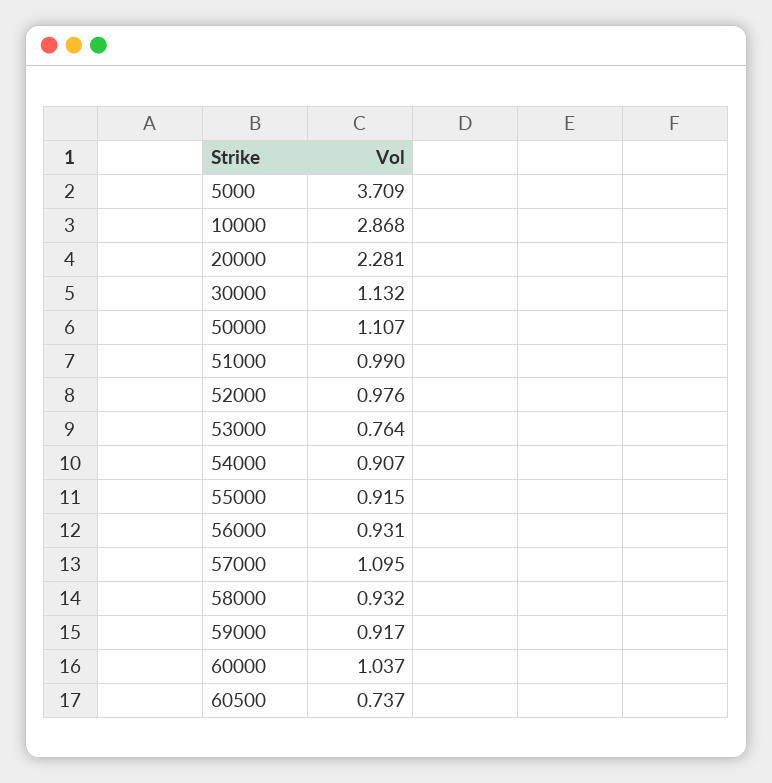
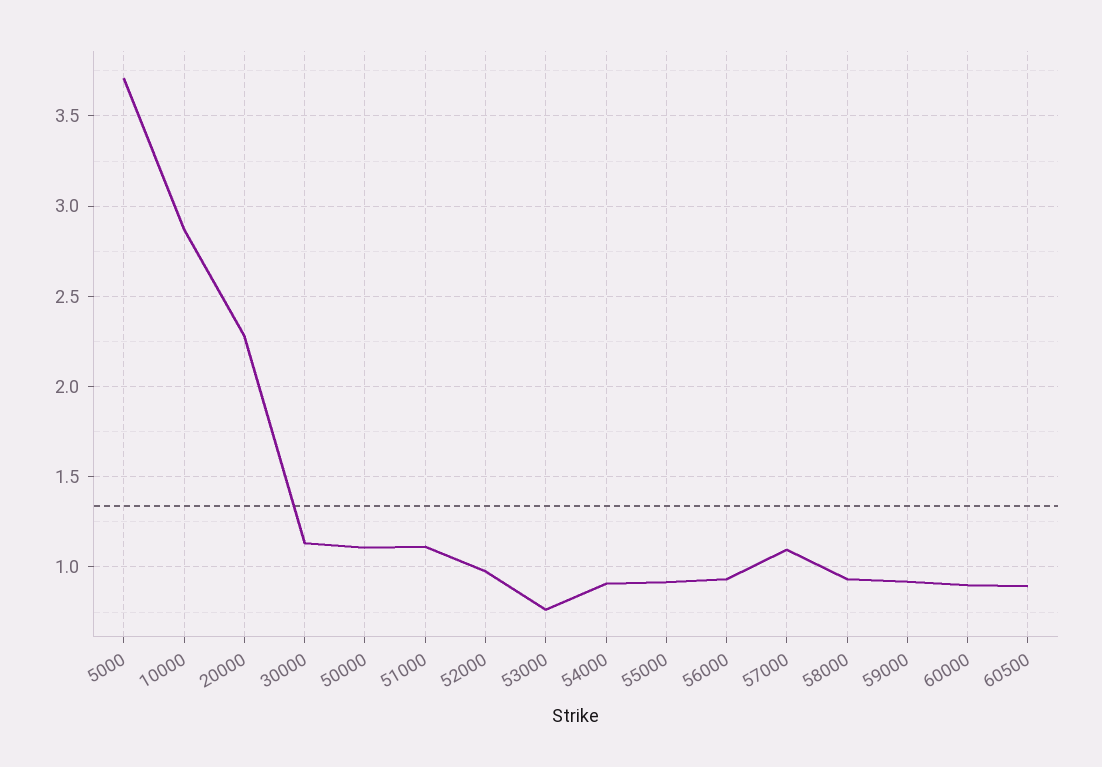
  {
    "5000": 3.709,
    "10000": 2.868,
    "20000": 2.281,
    "30000": 1.132,
    "50000": 1.107,
-   "51000": 0.99,
+   "51000": 1.1,
    "52000": 0.976,
    "53000": 0.764,
    "54000": 0.907,
    "55000": 0.915,
    "56000": 0.931,
    "57000": 1.095,
    "58000": 0.932,
    "59000": 0.917,
-   "60000": 1.037,
+   "60000": 0.9,
-   "60500": 0.737
+   "60500": 0.9
  }

